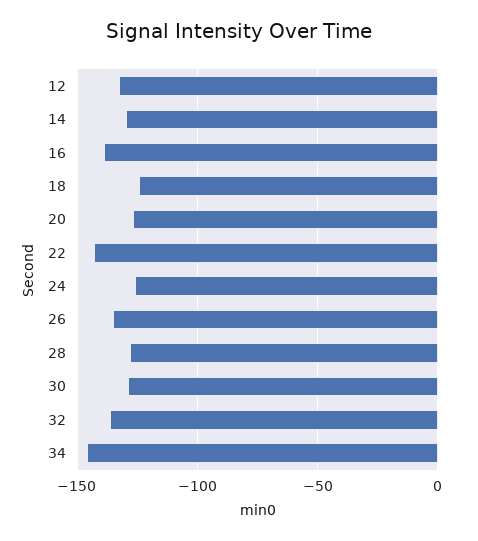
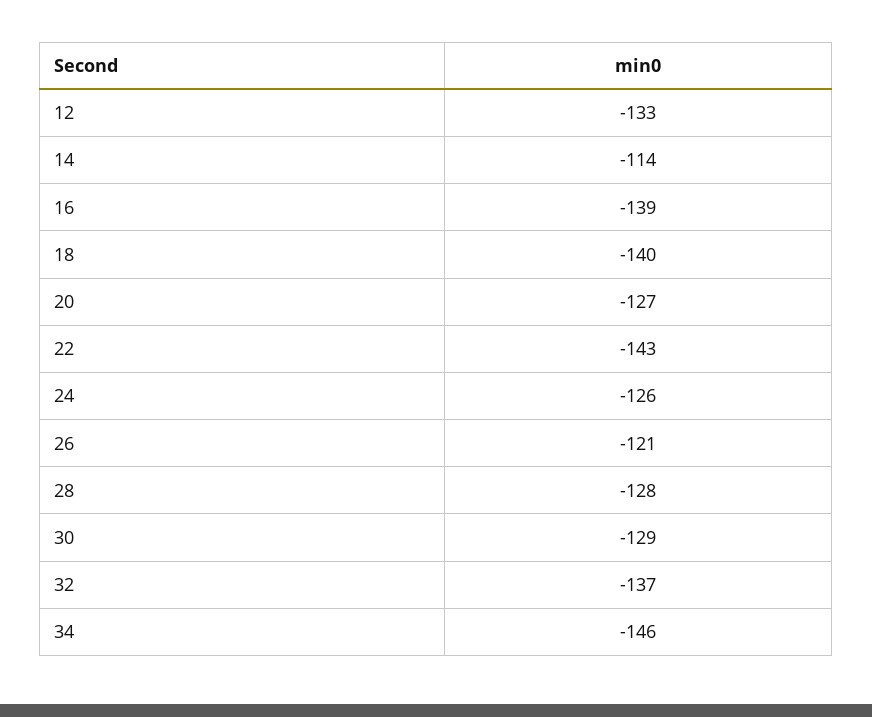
  {
    "12": -133,
-   "14": -130,
+   "14": -114,
    "16": -139,
-   "18": -125,
+   "18": -140,
    "20": -127,
    "22": -143,
    "24": -126,
-   "26": -135,
+   "26": -121,
    "28": -128,
    "30": -129,
    "32": -137,
    "34": -146
  }

